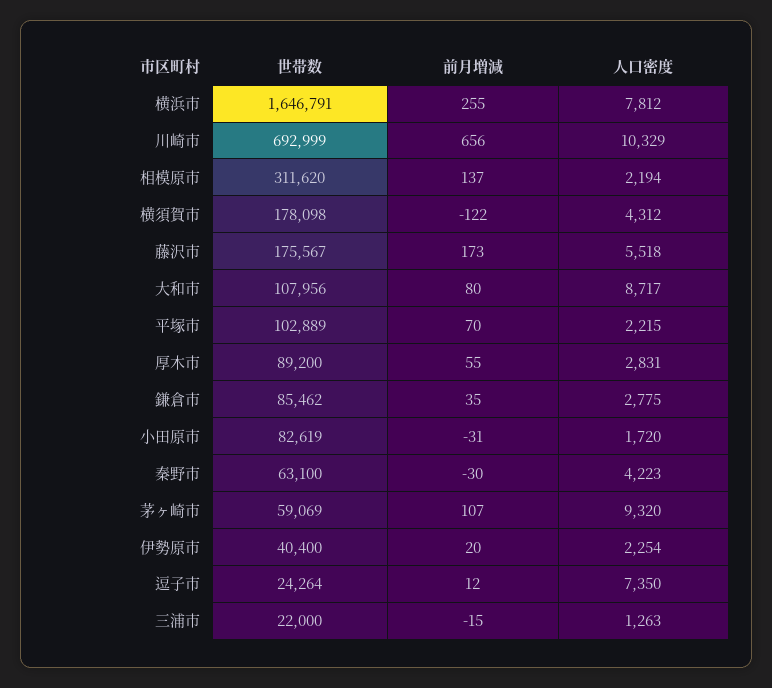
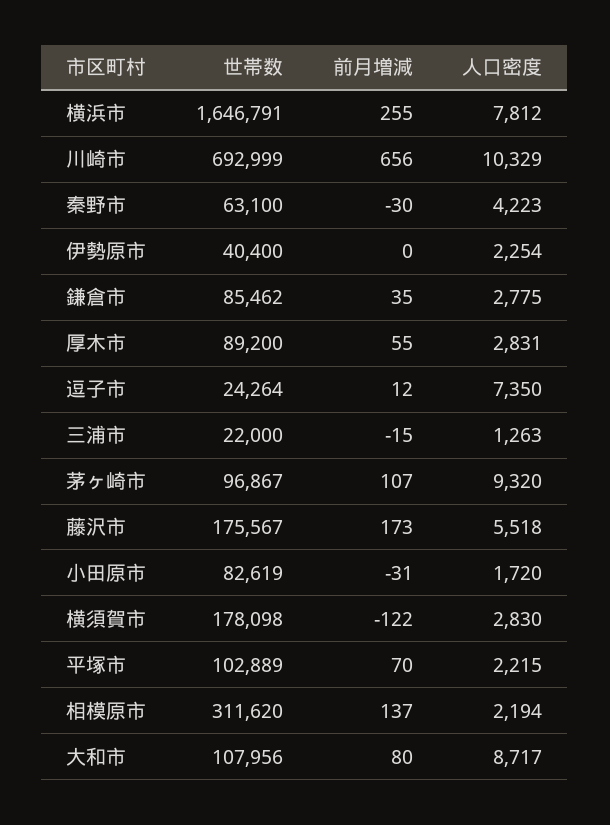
  {
    "世帯数": {
      "横浜市": 1646791,
      "川崎市": 692999,
      "相模原市": 311620,
      "横須賀市": 178098,
      "藤沢市": 175567,
      "大和市": 107956,
      "平塚市": 102889,
      "厚木市": 89200,
      "鎌倉市": 85462,
      "小田原市": 82619,
      "秦野市": 63100,
-     "茅ヶ崎市": 59069,
+     "茅ヶ崎市": 96867,
      "伊勢原市": 40400,
      "逗子市": 24264,
      "三浦市": 22000
    },
    "前月増減": {
      "横浜市": 255,
      "川崎市": 656,
      "相模原市": 137,
      "横須賀市": -122,
      "藤沢市": 173,
      "大和市": 80,
      "平塚市": 70,
      "厚木市": 55,
      "鎌倉市": 35,
      "小田原市": -31,
      "秦野市": -30,
      "茅ヶ崎市": 107,
-     "伊勢原市": 20,
+     "伊勢原市": 0,
      "逗子市": 12,
      "三浦市": -15
    },
    "人口密度": {
      "横浜市": 7812,
      "川崎市": 10329,
      "相模原市": 2194,
-     "横須賀市": 4312,
+     "横須賀市": 2830,
      "藤沢市": 5518,
      "大和市": 8717,
      "平塚市": 2215,
      "厚木市": 2831,
      "鎌倉市": 2775,
      "小田原市": 1720,
      "秦野市": 4223,
      "茅ヶ崎市": 9320,
      "伊勢原市": 2254,
      "逗子市": 7350,
      "三浦市": 1263
    }
  }

